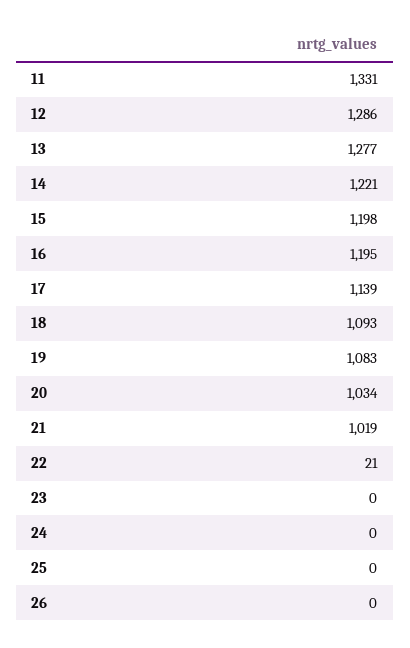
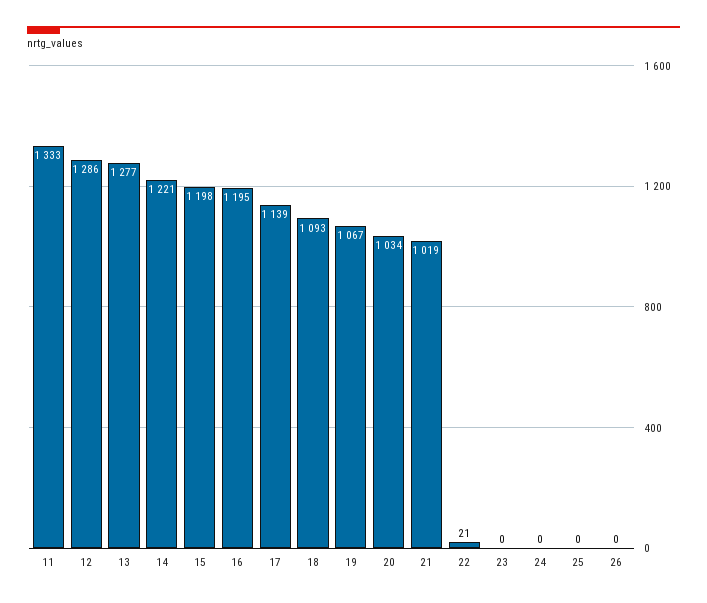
  {
-   "11": 1331,
+   "11": 1333,
    "12": 1286,
    "13": 1277,
    "14": 1221,
    "15": 1198,
    "16": 1195,
    "17": 1139,
    "18": 1093,
-   "19": 1083,
+   "19": 1067,
    "20": 1034,
    "21": 1019,
    "22": 21,
    "23": 0,
    "24": 0,
    "25": 0,
    "26": 0
  }

